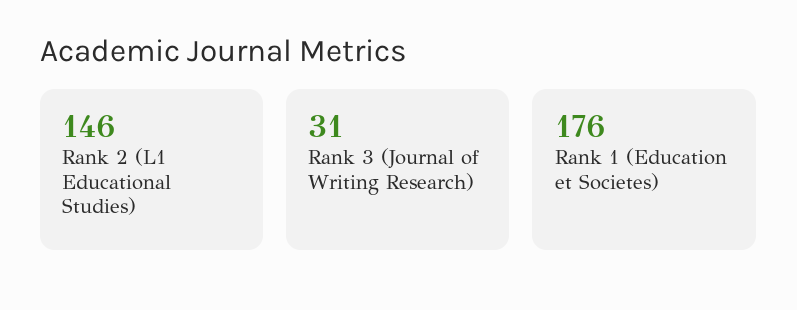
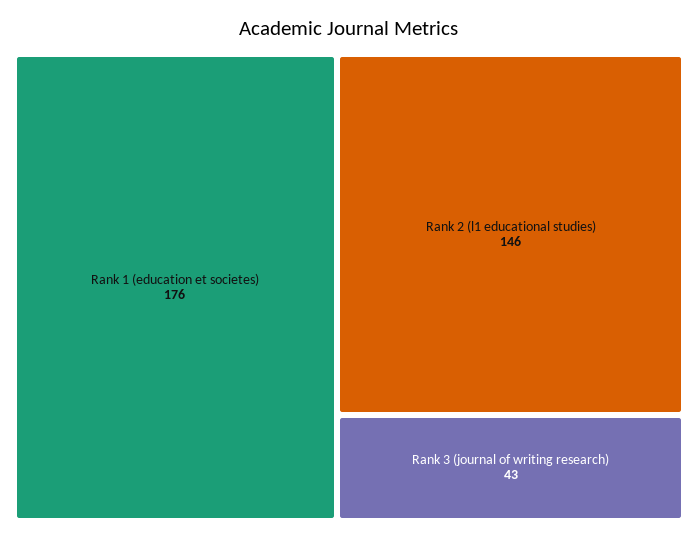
  {
    "Rank 2 (L1 Educational Studies)": 146,
-   "Rank 3 (Journal of Writing Research)": 31,
+   "Rank 3 (Journal of Writing Research)": 43,
    "Rank 1 (Education et Societes)": 176
  }

